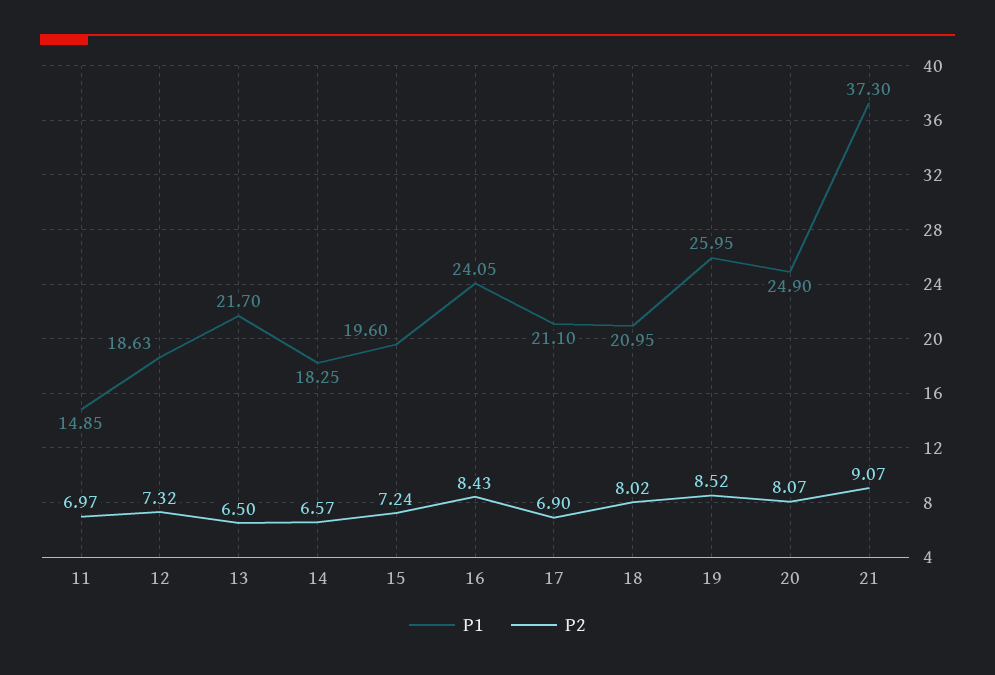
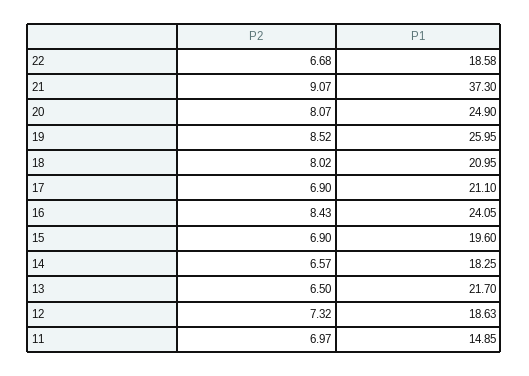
  {
    "P1": {
      "11": 14.85,
      "12": 18.63,
      "13": 21.7,
      "14": 18.25,
      "15": 19.6,
      "16": 24.05,
      "17": 21.1,
      "18": 20.95,
      "19": 25.95,
      "20": 24.9,
-     "21": 37.3
+     "21": 37.3,
+     "22": 18.58
    },
    "P2": {
      "11": 6.97,
      "12": 7.32,
      "13": 6.5,
      "14": 6.57,
-     "15": 7.24,
+     "15": 6.9,
      "16": 8.43,
      "17": 6.9,
      "18": 8.02,
      "19": 8.52,
      "20": 8.07,
-     "21": 9.07
+     "21": 9.07,
+     "22": 6.68
    }
  }

